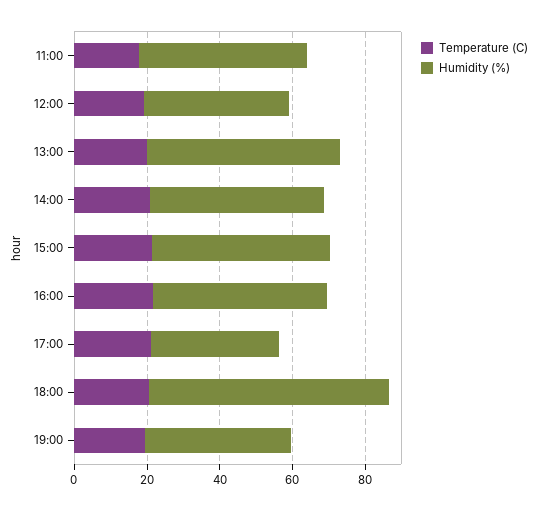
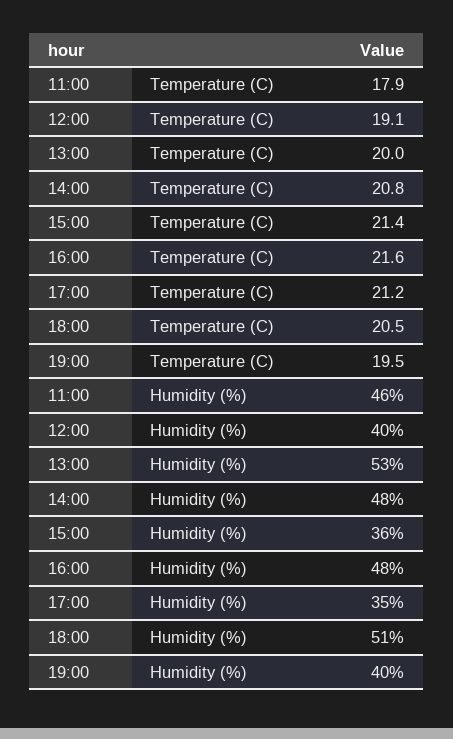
  {
    "Temperature (C)": {
      "11:00": 17.9,
      "12:00": 19.1,
      "13:00": 20,
      "14:00": 20.8,
      "15:00": 21.4,
      "16:00": 21.6,
      "17:00": 21.2,
      "18:00": 20.5,
      "19:00": 19.5
    },
    "Humidity (%)": {
      "11:00": 46,
      "12:00": 40,
      "13:00": 53,
      "14:00": 48,
-     "15:00": 50,
+     "15:00": 36,
      "16:00": 48,
      "17:00": 35,
-     "18:00": 65,
+     "18:00": 51,
      "19:00": 40
    }
  }

